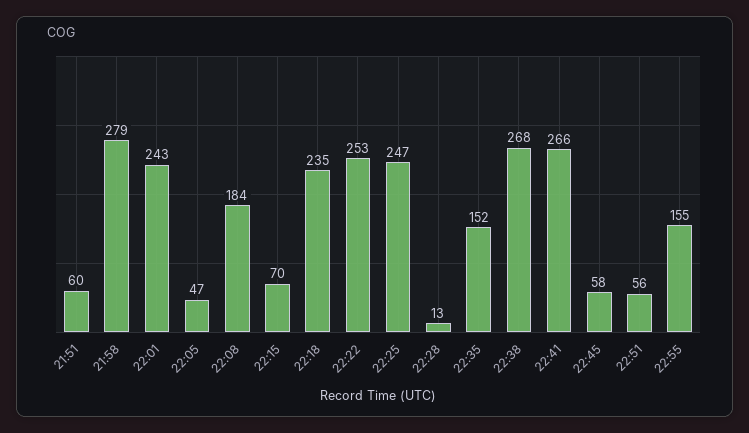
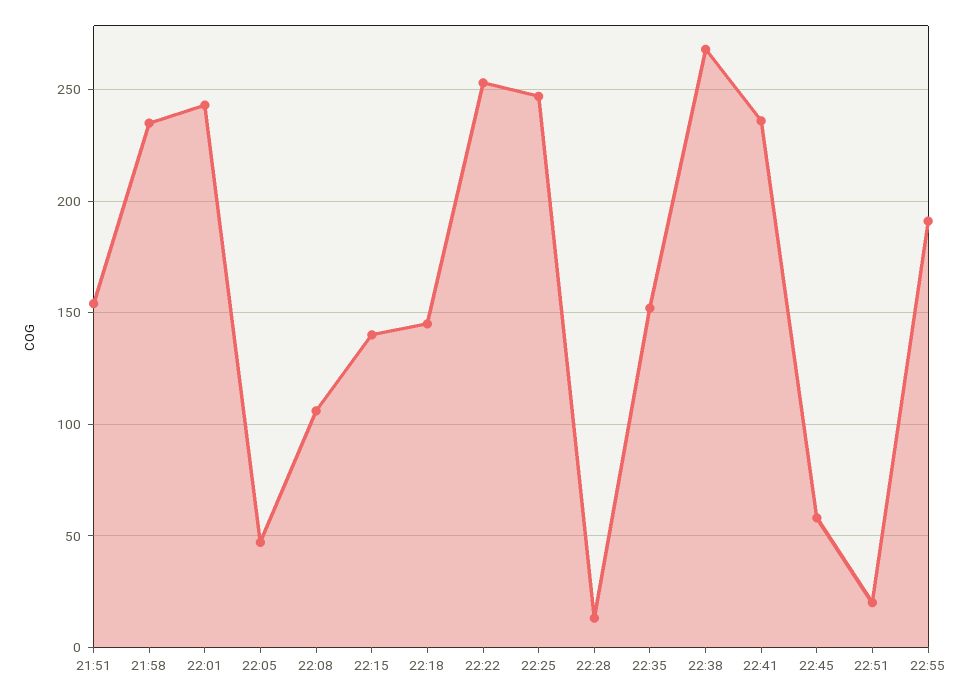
  {
-   "21:51": 60,
+   "21:51": 155,
-   "21:58": 279,
+   "21:58": 235,
    "22:01": 243,
    "22:05": 47,
-   "22:08": 184,
+   "22:08": 105,
-   "22:15": 70,
+   "22:15": 140,
-   "22:18": 235,
+   "22:18": 145,
    "22:22": 253,
    "22:25": 247,
    "22:28": 13,
    "22:35": 152,
    "22:38": 268,
-   "22:41": 266,
+   "22:41": 235,
    "22:45": 58,
-   "22:51": 56,
+   "22:51": 20,
-   "22:55": 155
+   "22:55": 190
  }

